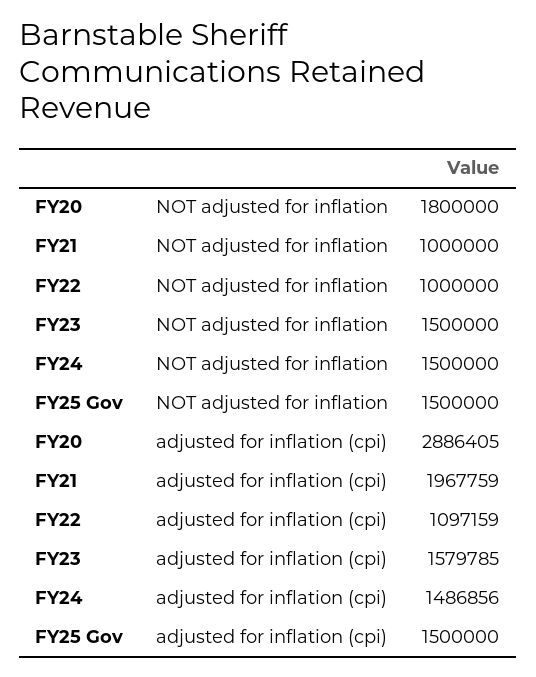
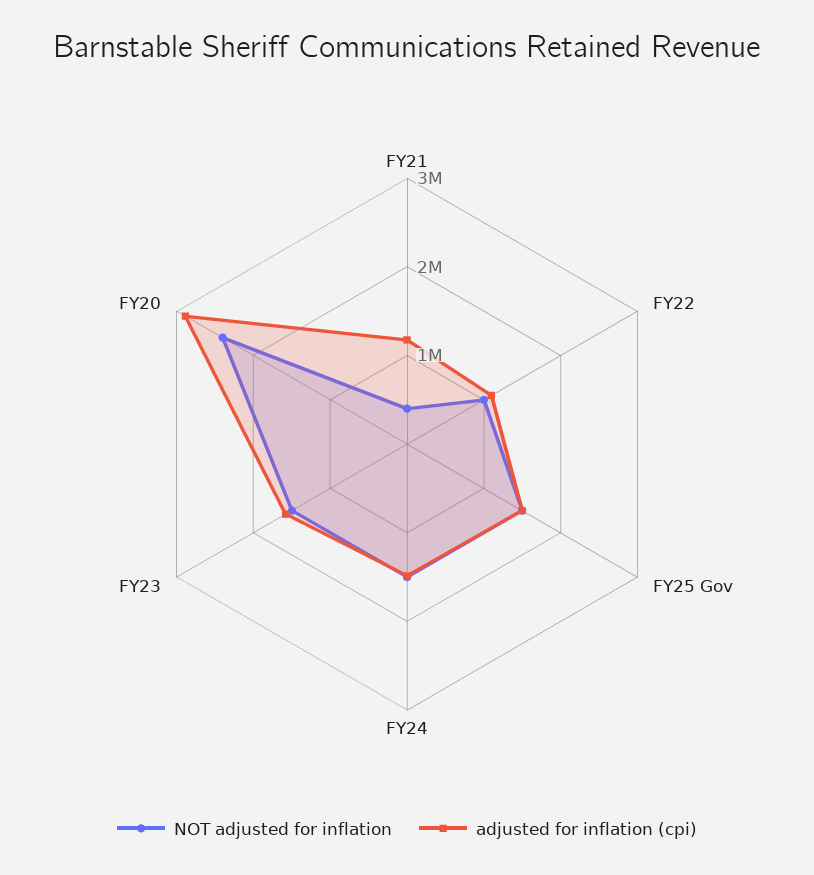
  {
    "NOT adjusted for inflation": {
-     "FY20": 1800000,
+     "FY20": 2400000,
-     "FY21": 1000000,
+     "FY21": 400000,
      "FY22": 1000000,
      "FY23": 1500000,
      "FY24": 1500000,
      "FY25 Gov": 1500000
    },
    "adjusted for inflation (cpi)": {
      "FY20": 2886405,
-     "FY21": 1967759,
+     "FY21": 1200000,
      "FY22": 1097159,
      "FY23": 1579785,
      "FY24": 1486856,
      "FY25 Gov": 1500000
    }
  }

